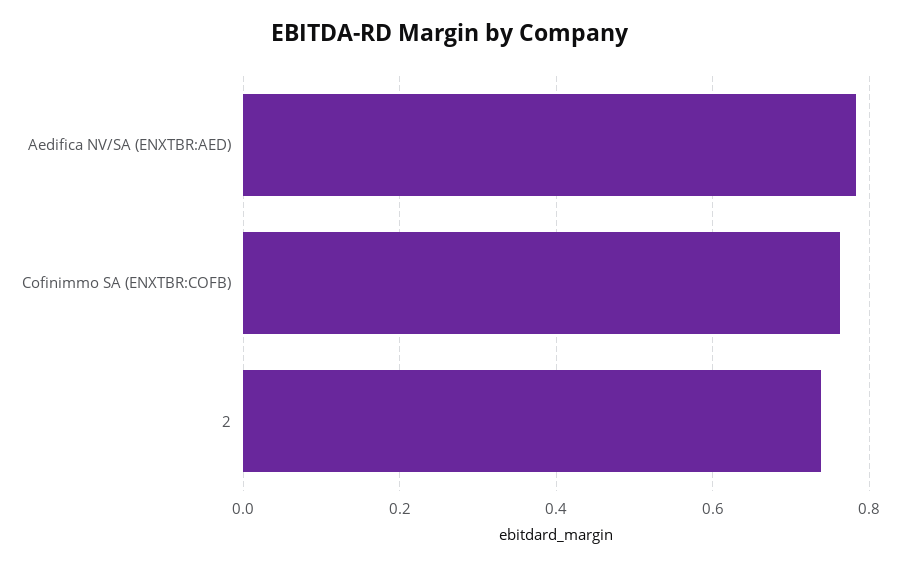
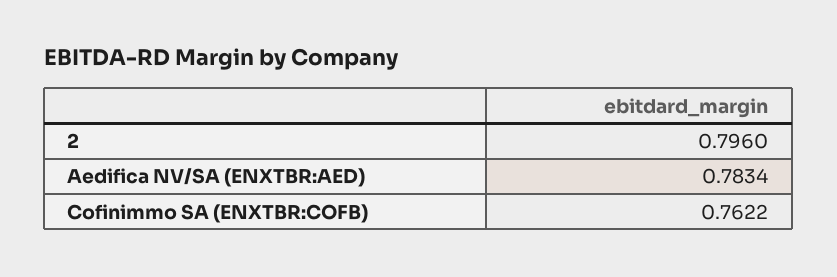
  {
    "Aedifica NV/SA (ENXTBR:AED)": 0.7834,
    "Cofinimmo SA (ENXTBR:COFB)": 0.7622,
-   "2": 0.74
+   "2": 0.796
  }

